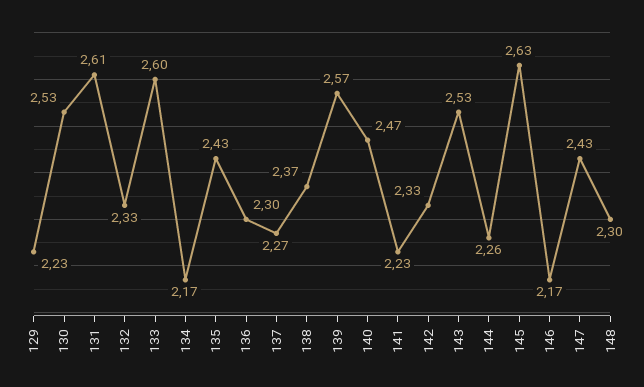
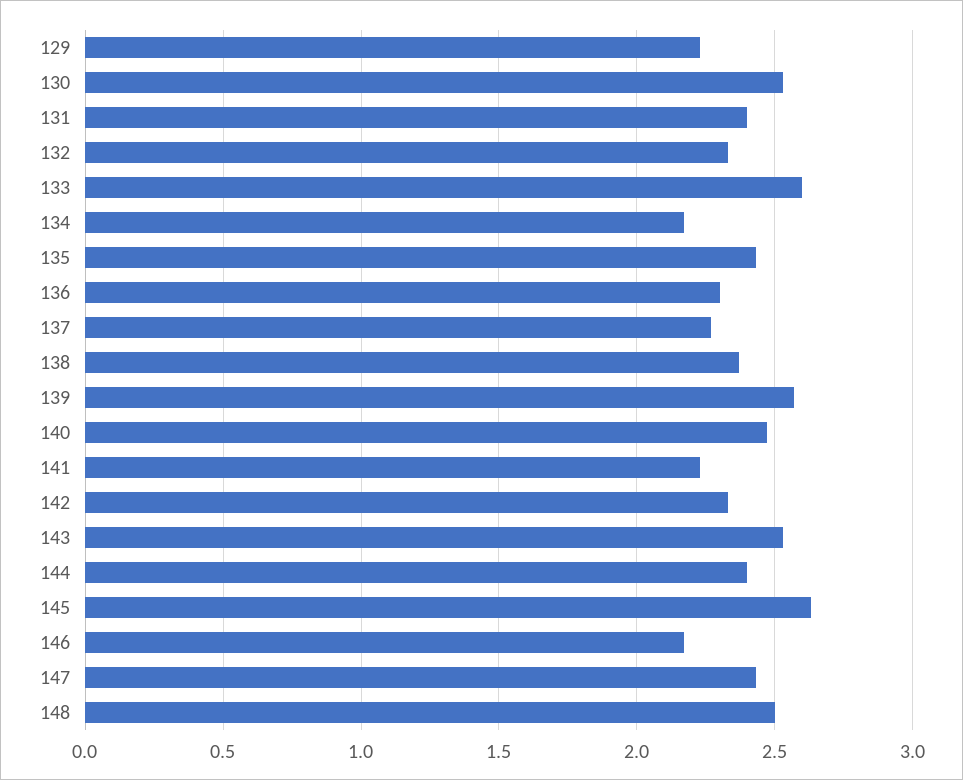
  {
    "129": 2.23,
    "130": 2.53,
-   "131": 2.61,
+   "131": 2.4,
    "132": 2.33,
    "133": 2.6,
    "134": 2.17,
    "135": 2.43,
    "136": 2.3,
    "137": 2.27,
    "138": 2.37,
    "139": 2.57,
    "140": 2.47,
    "141": 2.23,
    "142": 2.33,
    "143": 2.53,
-   "144": 2.26,
+   "144": 2.4,
    "145": 2.63,
    "146": 2.17,
    "147": 2.43,
-   "148": 2.3
+   "148": 2.5
  }

